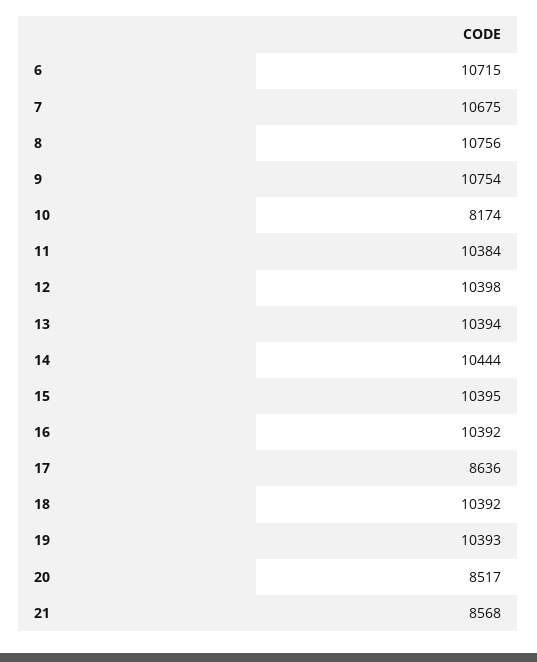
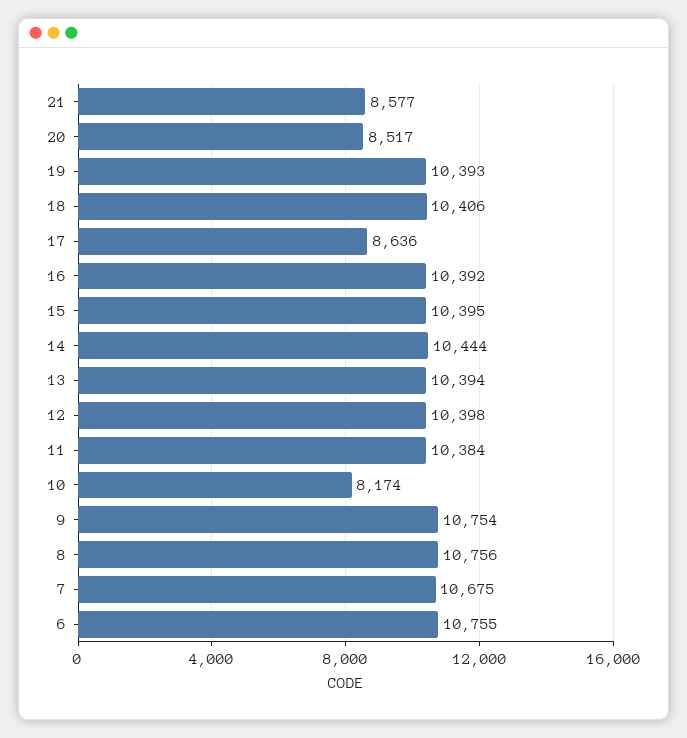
  {
-   "6": 10715,
+   "6": 10755,
    "7": 10675,
    "8": 10756,
    "9": 10754,
    "10": 8174,
    "11": 10384,
    "12": 10398,
    "13": 10394,
    "14": 10444,
    "15": 10395,
    "16": 10392,
    "17": 8636,
-   "18": 10392,
+   "18": 10406,
    "19": 10393,
    "20": 8517,
-   "21": 8568
+   "21": 8577
  }

